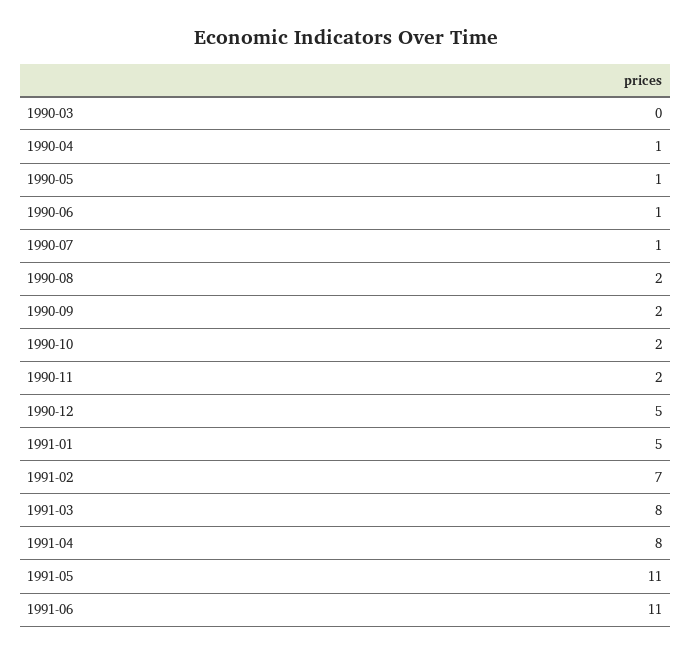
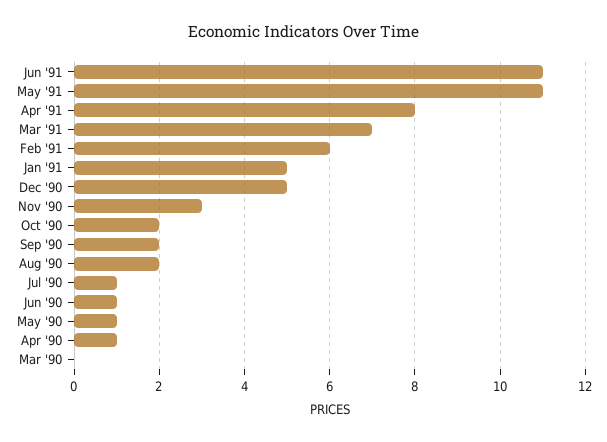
  {
    "1990-03": 0,
    "1990-04": 1,
    "1990-05": 1,
    "1990-06": 1,
    "1990-07": 1,
    "1990-08": 2,
    "1990-09": 2,
    "1990-10": 2,
-   "1990-11": 2,
+   "1990-11": 3,
    "1990-12": 5,
    "1991-01": 5,
-   "1991-02": 7,
+   "1991-02": 6,
-   "1991-03": 8,
+   "1991-03": 7,
    "1991-04": 8,
    "1991-05": 11,
    "1991-06": 11
  }

